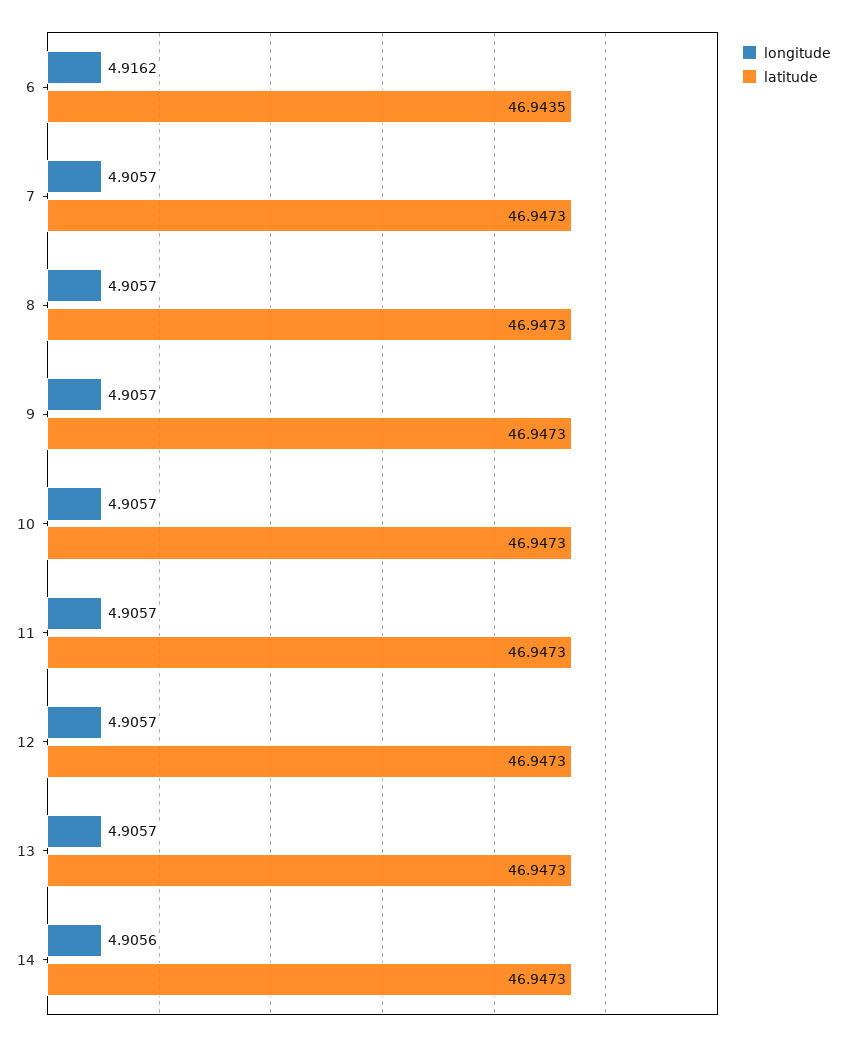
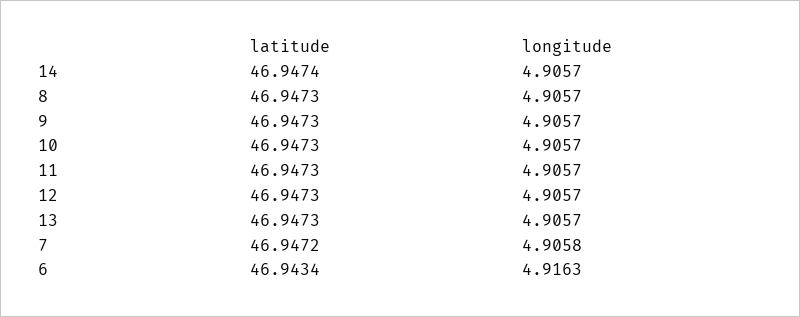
  {
    "longitude": {
-     "6": 4.9162,
+     "6": 4.9163,
-     "7": 4.9057,
+     "7": 4.9058,
      "8": 4.9057,
      "9": 4.9057,
      "10": 4.9057,
      "11": 4.9057,
      "12": 4.9057,
      "13": 4.9057,
-     "14": 4.9056
+     "14": 4.9057
    },
    "latitude": {
-     "6": 46.9435,
+     "6": 46.9434,
-     "7": 46.9473,
+     "7": 46.9472,
      "8": 46.9473,
      "9": 46.9473,
      "10": 46.9473,
      "11": 46.9473,
      "12": 46.9473,
      "13": 46.9473,
-     "14": 46.9473
+     "14": 46.9474
    }
  }

